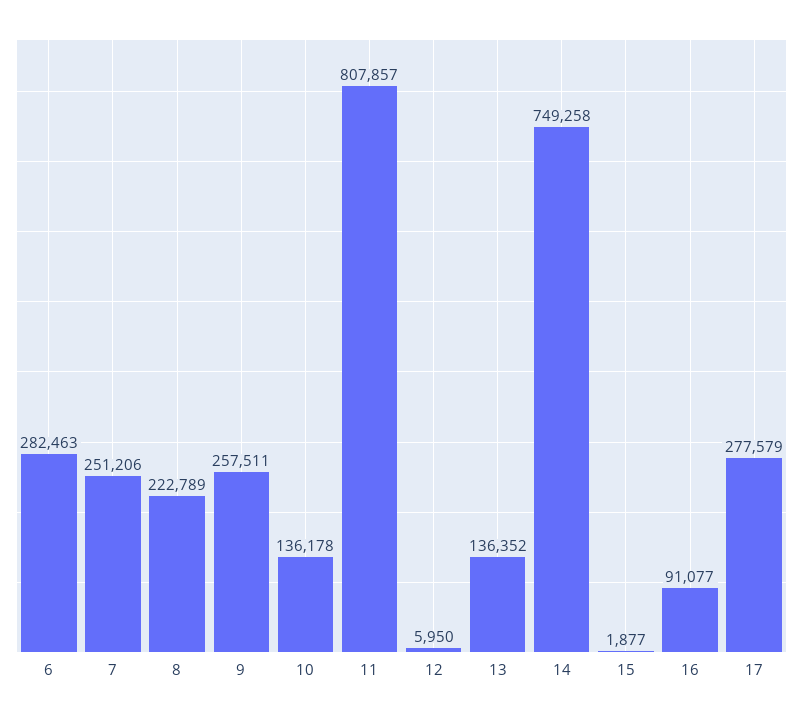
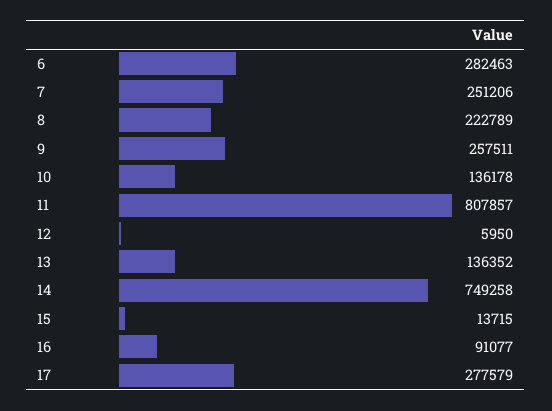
  {
    "6": 282463,
    "7": 251206,
    "8": 222789,
    "9": 257511,
    "10": 136178,
    "11": 807857,
    "12": 5950,
    "13": 136352,
    "14": 749258,
-   "15": 1877,
+   "15": 13715,
    "16": 91077,
    "17": 277579
  }

